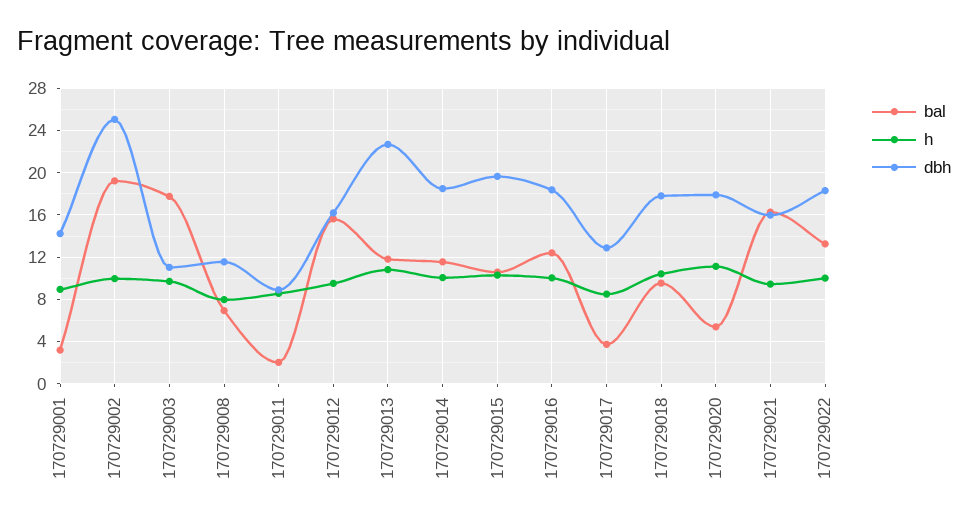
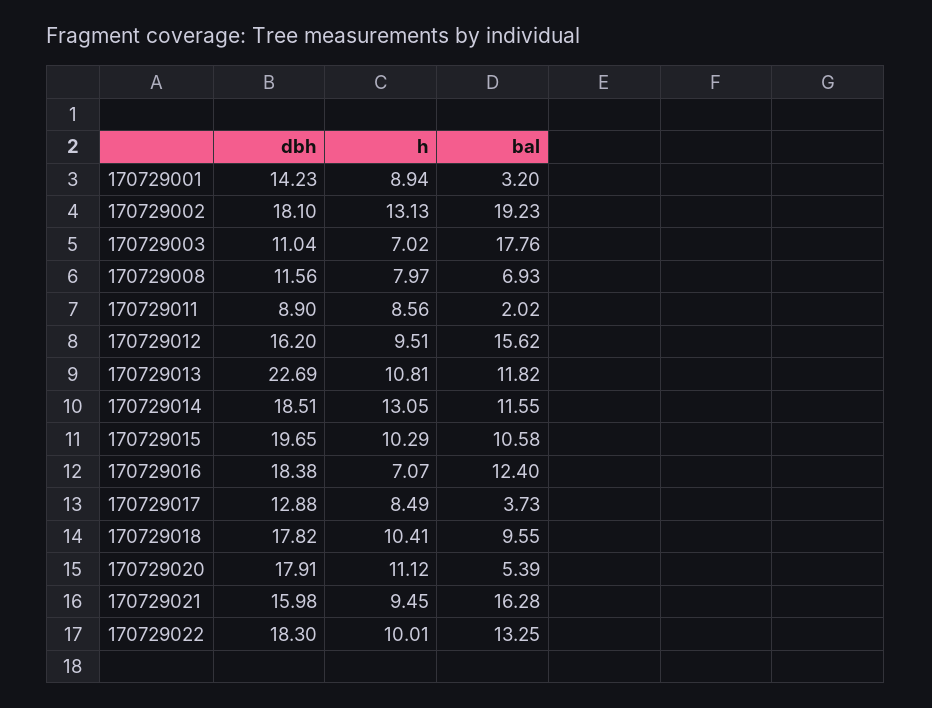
  {
    "bal": {
      "170729001": 3.2,
      "170729002": 19.23,
      "170729003": 17.76,
      "170729008": 6.93,
      "170729011": 2.02,
      "170729012": 15.62,
      "170729013": 11.82,
      "170729014": 11.55,
      "170729015": 10.58,
      "170729016": 12.4,
      "170729017": 3.73,
      "170729018": 9.55,
      "170729020": 5.39,
      "170729021": 16.28,
      "170729022": 13.25
    },
    "h": {
      "170729001": 8.94,
-     "170729002": 10,
+     "170729002": 13.13,
-     "170729003": 10,
+     "170729003": 7.02,
      "170729008": 7.97,
      "170729011": 8.56,
      "170729012": 9.51,
      "170729013": 10.81,
-     "170729014": 10,
+     "170729014": 13.05,
      "170729015": 10.29,
-     "170729016": 10,
+     "170729016": 7.07,
      "170729017": 8.49,
      "170729018": 10.41,
      "170729020": 11.12,
      "170729021": 9.45,
      "170729022": 10.01
    },
    "dbh": {
      "170729001": 14.23,
-     "170729002": 25,
+     "170729002": 18.1,
      "170729003": 11.04,
      "170729008": 11.56,
      "170729011": 8.9,
      "170729012": 16.2,
      "170729013": 22.69,
      "170729014": 18.51,
      "170729015": 19.65,
      "170729016": 18.38,
      "170729017": 12.88,
      "170729018": 17.82,
      "170729020": 17.91,
      "170729021": 15.98,
      "170729022": 18.3
    }
  }

